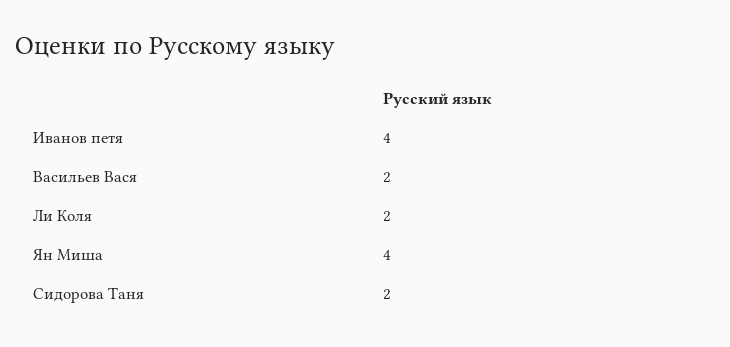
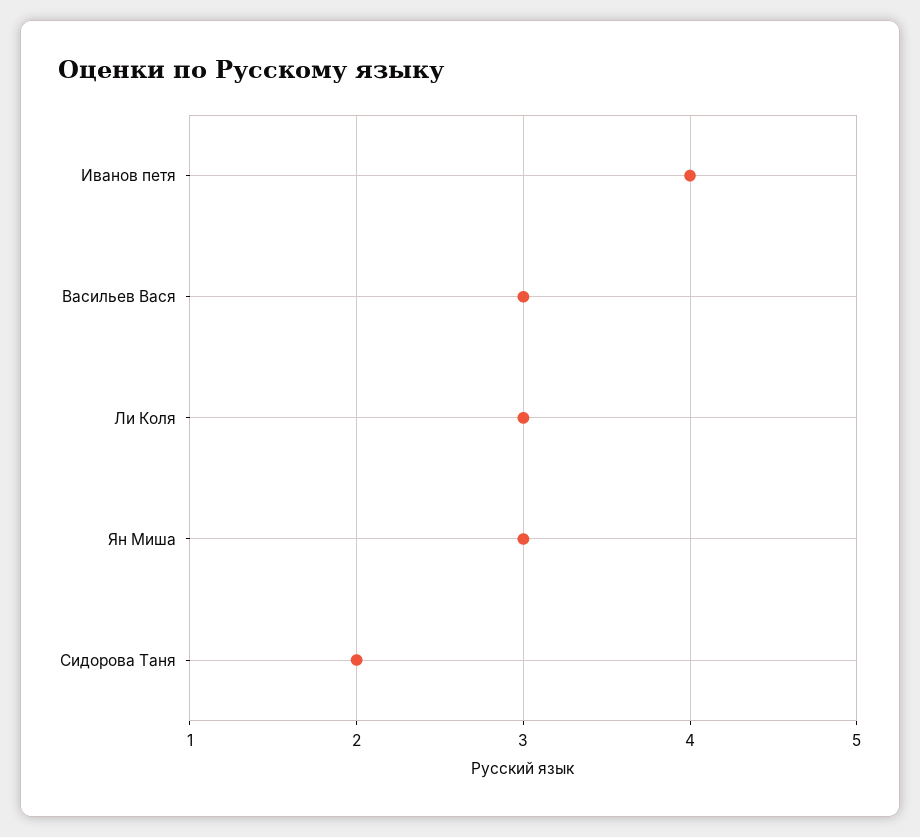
  {
    "Иванов петя": 4,
-   "Васильев Вася": 2,
+   "Васильев Вася": 3,
-   "Ли Коля": 2,
+   "Ли Коля": 3,
-   "Ян Миша": 4,
+   "Ян Миша": 3,
    "Сидорова Таня": 2
  }

